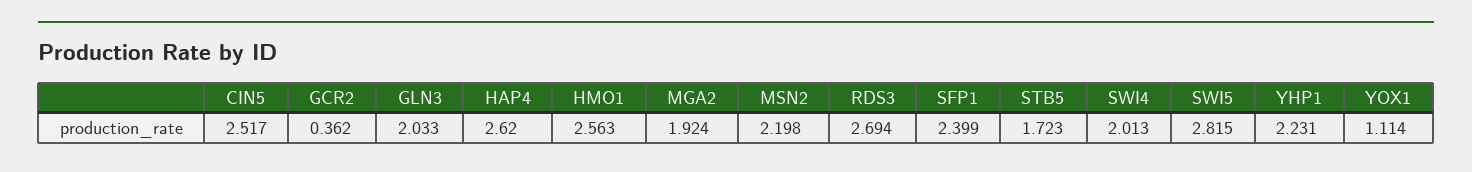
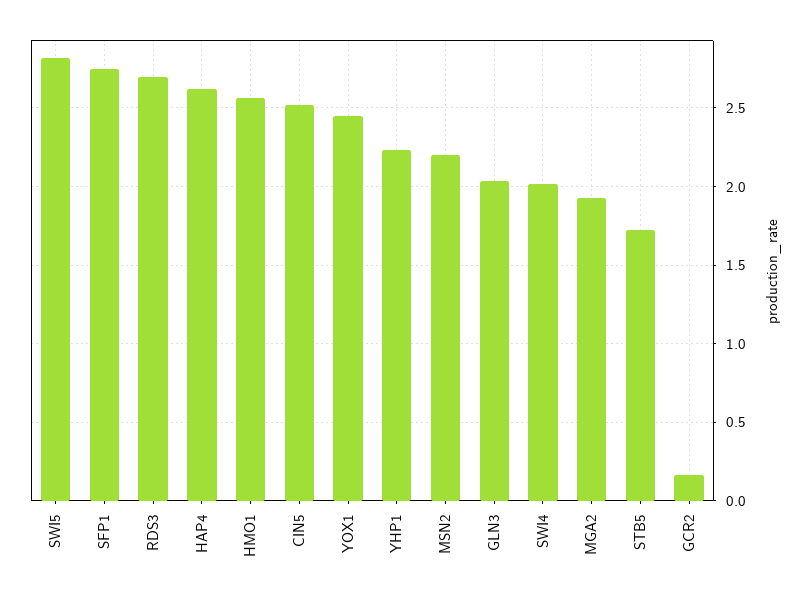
  {
    "CIN5": 2.517,
-   "GCR2": 0.362,
+   "GCR2": 0.15,
    "GLN3": 2.033,
    "HAP4": 2.62,
    "HMO1": 2.563,
    "MGA2": 1.924,
    "MSN2": 2.198,
    "RDS3": 2.694,
-   "SFP1": 2.399,
+   "SFP1": 2.75,
    "STB5": 1.723,
    "SWI4": 2.013,
    "SWI5": 2.815,
    "YHP1": 2.231,
-   "YOX1": 1.114
+   "YOX1": 2.45
  }

